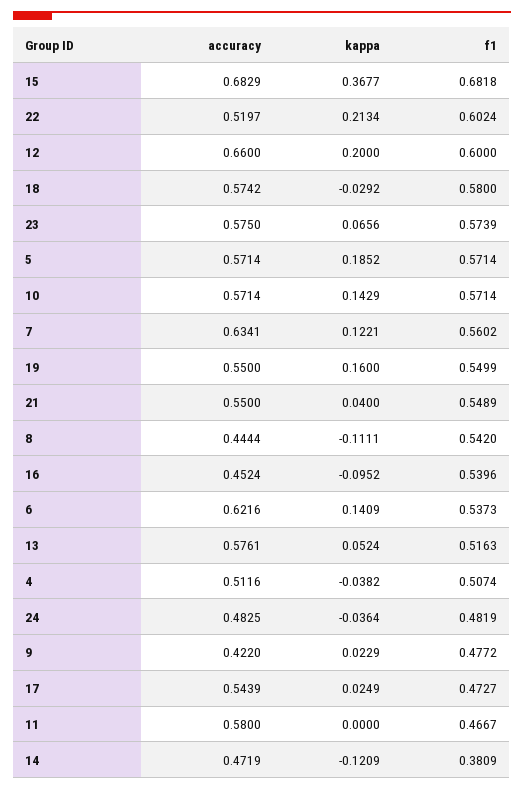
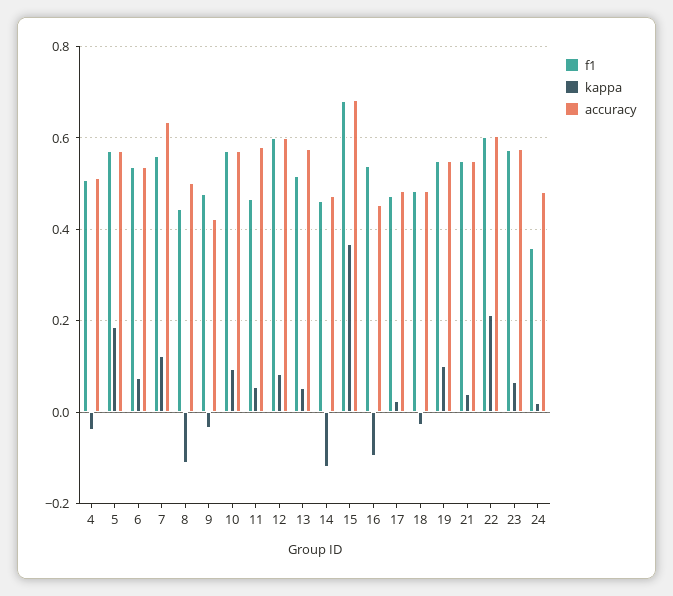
  {
    "accuracy": {
      "15": 0.6829,
-     "22": 0.5197,
+     "22": 0.6,
-     "12": 0.66,
+     "12": 0.6,
-     "18": 0.5742,
+     "18": 0.48,
      "23": 0.575,
      "5": 0.5714,
      "10": 0.5714,
      "7": 0.6341,
      "19": 0.55,
      "21": 0.55,
-     "8": 0.4444,
+     "8": 0.5,
      "16": 0.4524,
-     "6": 0.6216,
+     "6": 0.54,
      "13": 0.5761,
      "4": 0.5116,
      "24": 0.4825,
      "9": 0.422,
-     "17": 0.5439,
+     "17": 0.48,
      "11": 0.58,
      "14": 0.4719
    },
    "kappa": {
      "15": 0.3677,
      "22": 0.2134,
-     "12": 0.2,
+     "12": 0.08,
      "18": -0.0292,
      "23": 0.0656,
      "5": 0.1852,
-     "10": 0.1429,
+     "10": 0.1,
      "7": 0.1221,
-     "19": 0.16,
+     "19": 0.1,
      "21": 0.04,
      "8": -0.1111,
      "16": -0.0952,
-     "6": 0.1409,
+     "6": 0.08,
      "13": 0.0524,
      "4": -0.0382,
-     "24": -0.0364,
+     "24": 0.02,
-     "9": 0.0229,
+     "9": -0.04,
      "17": 0.0249,
-     "11": 0,
+     "11": 0.06,
      "14": -0.1209
    },
    "f1": {
      "15": 0.6818,
      "22": 0.6024,
      "12": 0.6,
-     "18": 0.58,
+     "18": 0.48,
      "23": 0.5739,
      "5": 0.5714,
      "10": 0.5714,
      "7": 0.5602,
      "19": 0.5499,
      "21": 0.5489,
-     "8": 0.542,
+     "8": 0.44,
      "16": 0.5396,
      "6": 0.5373,
      "13": 0.5163,
      "4": 0.5074,
-     "24": 0.4819,
+     "24": 0.36,
      "9": 0.4772,
      "17": 0.4727,
      "11": 0.4667,
-     "14": 0.3809
+     "14": 0.46
    }
  }

